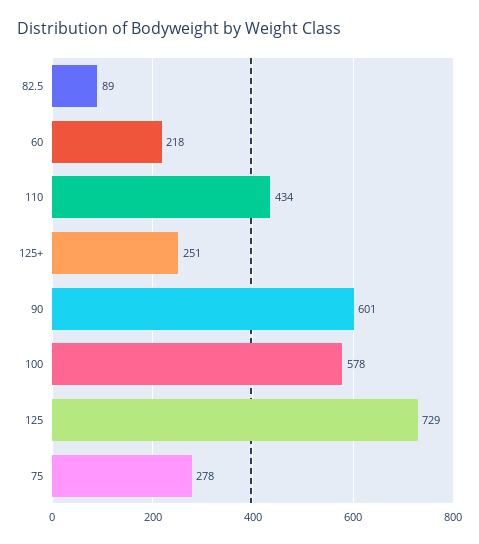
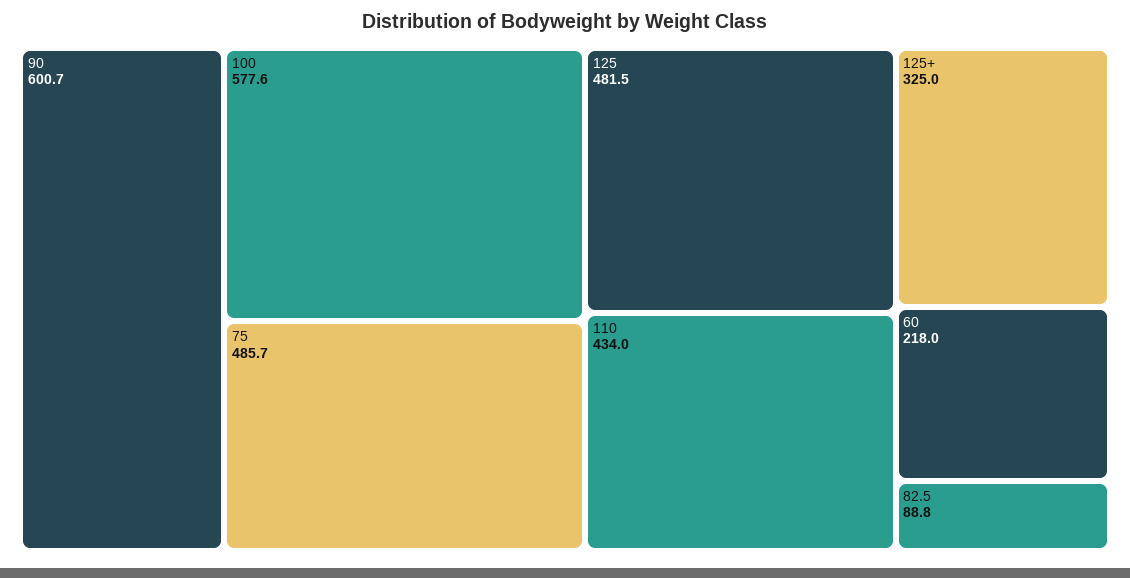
  {
    "82.5": 88.8,
    "60": 218,
    "110": 434,
-   "125+": 251,
+   "125+": 325,
    "90": 600.7,
    "100": 577.6,
-   "125": 729,
+   "125": 481.5,
-   "75": 278
+   "75": 485.7
  }

